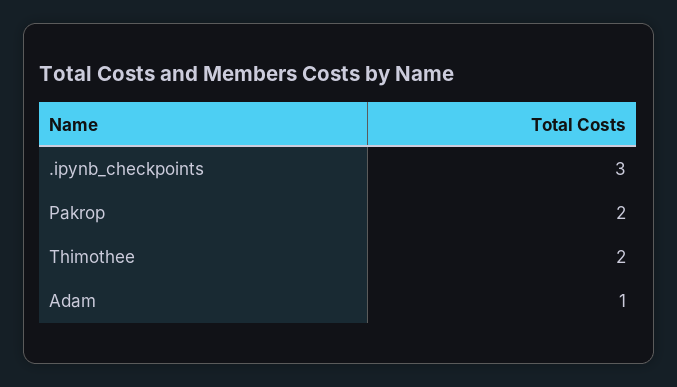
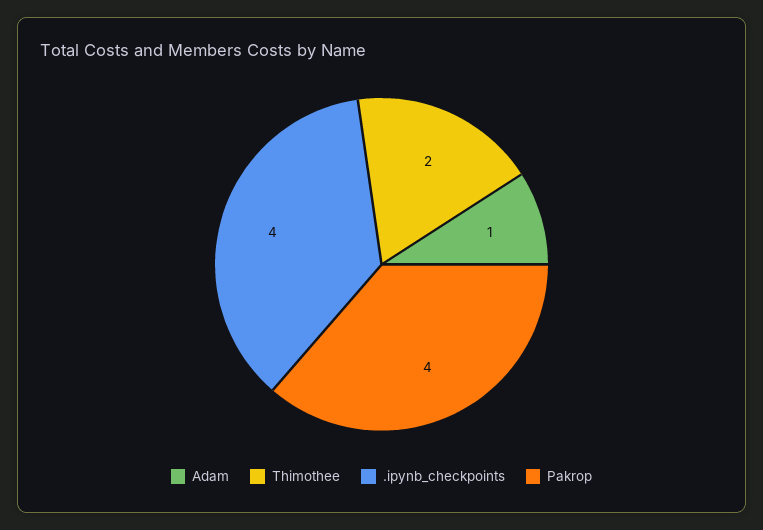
  {
-   ".ipynb_checkpoints": 3,
+   ".ipynb_checkpoints": 4,
-   "Pakrop": 2,
+   "Pakrop": 4,
    "Thimothee": 2,
    "Adam": 1
  }

